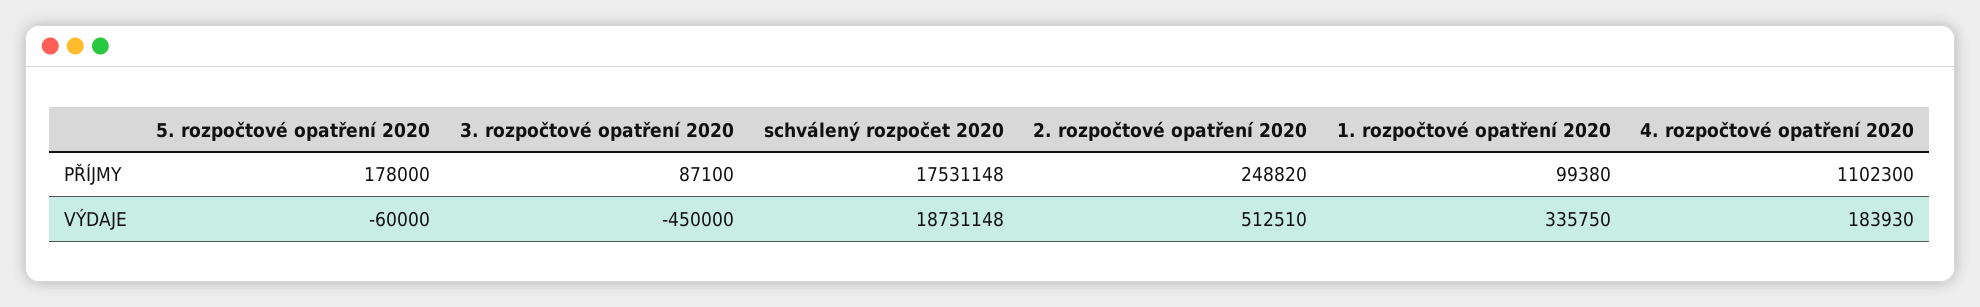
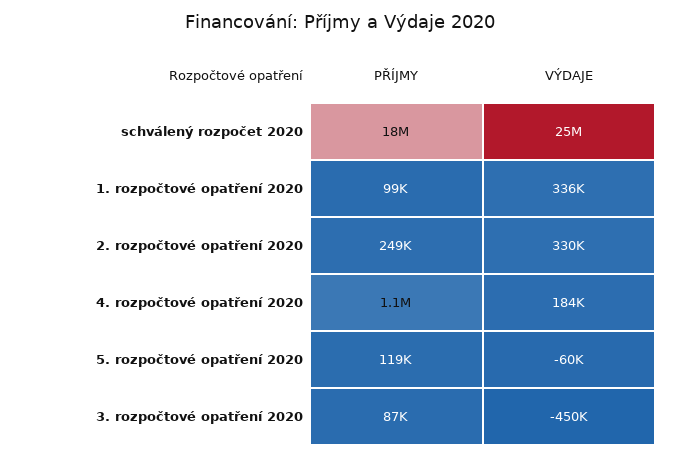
  {
    "5. rozpočtové opatření 2020": {
-     "PŘÍJMY": 178000,
+     "PŘÍJMY": 119000,
      "VÝDAJE": -60000
    },
    "3. rozpočtové opatření 2020": {
      "PŘÍJMY": 87100,
      "VÝDAJE": -450000
    },
    "schválený rozpočet 2020": {
      "PŘÍJMY": 17531148,
-     "VÝDAJE": 18731148
+     "VÝDAJE": 25000000
    },
    "2. rozpočtové opatření 2020": {
      "PŘÍJMY": 248820,
-     "VÝDAJE": 512510
+     "VÝDAJE": 330000
    },
    "1. rozpočtové opatření 2020": {
      "PŘÍJMY": 99380,
      "VÝDAJE": 335750
    },
    "4. rozpočtové opatření 2020": {
      "PŘÍJMY": 1102300,
      "VÝDAJE": 183930
    }
  }

